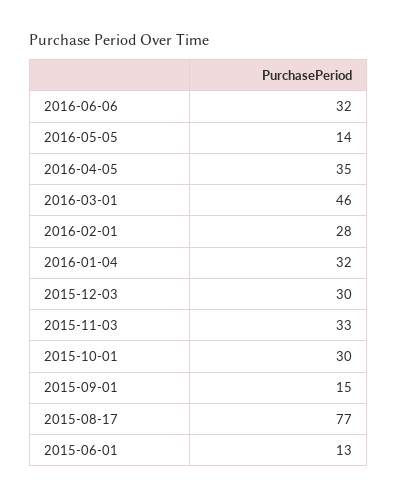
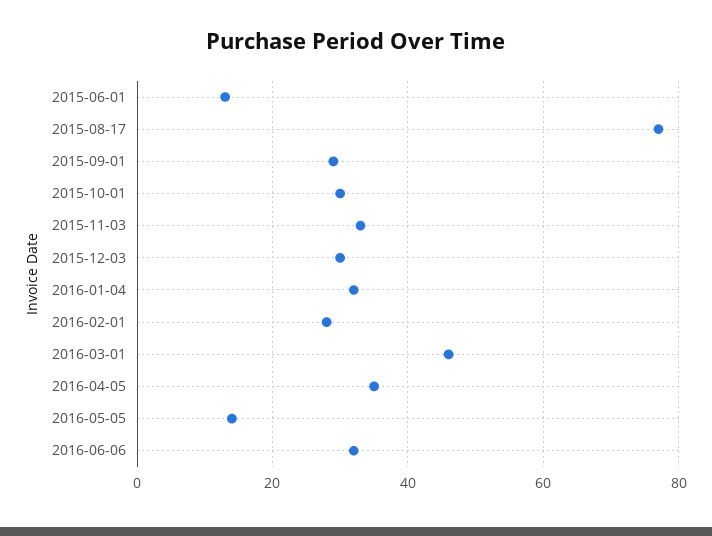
  {
    "2016-06-06": 32,
    "2016-05-05": 14,
    "2016-04-05": 35,
    "2016-03-01": 46,
    "2016-02-01": 28,
    "2016-01-04": 32,
    "2015-12-03": 30,
    "2015-11-03": 33,
    "2015-10-01": 30,
-   "2015-09-01": 15,
+   "2015-09-01": 30,
    "2015-08-17": 77,
    "2015-06-01": 13
  }

